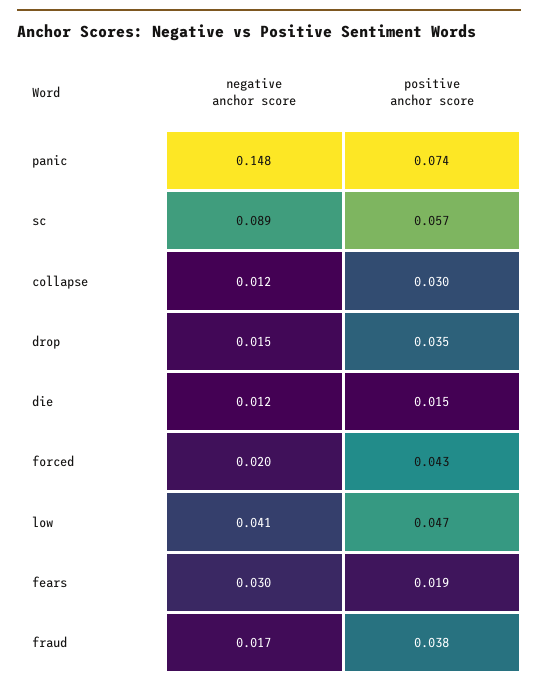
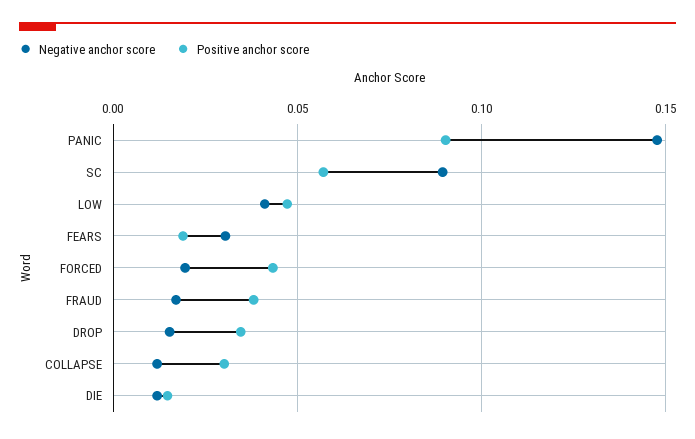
  {
    "negative anchor score": {
      "panic": 0.148,
      "sc": 0.089,
      "collapse": 0.012,
      "drop": 0.015,
      "die": 0.012,
      "forced": 0.02,
      "low": 0.041,
      "fears": 0.03,
      "fraud": 0.017
    },
    "positive anchor score": {
-     "panic": 0.074,
+     "panic": 0.09,
      "sc": 0.057,
      "collapse": 0.03,
      "drop": 0.035,
      "die": 0.015,
      "forced": 0.043,
      "low": 0.047,
      "fears": 0.019,
      "fraud": 0.038
    }
  }

